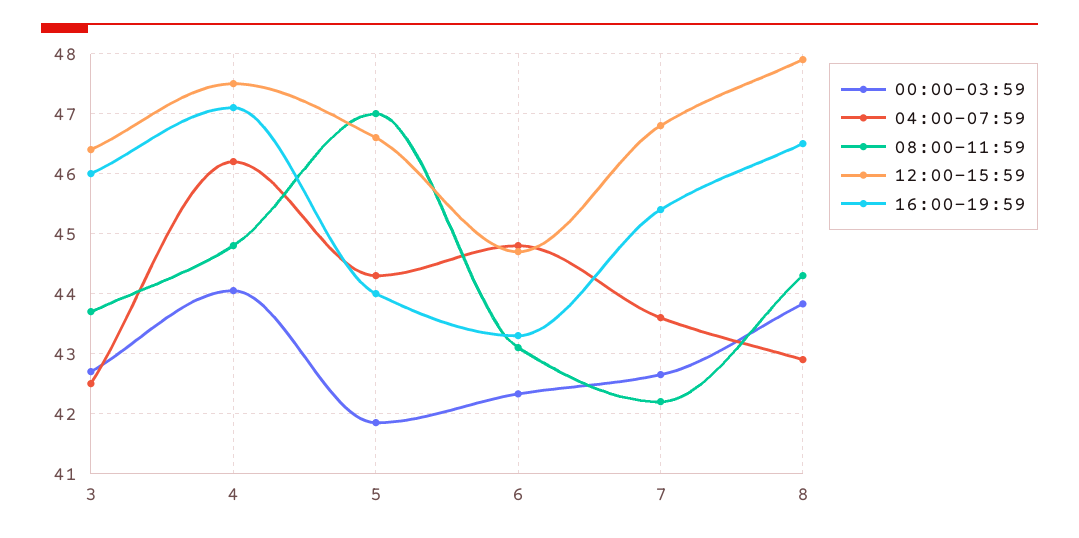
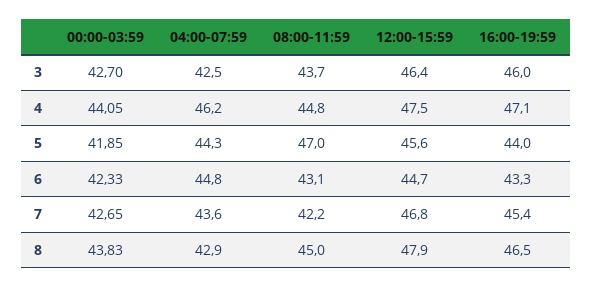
  {
    "00:00-03:59": {
      "3": 42.7,
      "4": 44.05,
      "5": 41.85,
      "6": 42.33,
      "7": 42.65,
      "8": 43.83
    },
    "04:00-07:59": {
      "3": 42.5,
      "4": 46.2,
      "5": 44.3,
      "6": 44.8,
      "7": 43.6,
      "8": 42.9
    },
    "08:00-11:59": {
      "3": 43.7,
      "4": 44.8,
      "5": 47,
      "6": 43.1,
      "7": 42.2,
-     "8": 44.3
+     "8": 45
    },
    "12:00-15:59": {
      "3": 46.4,
      "4": 47.5,
-     "5": 46.6,
+     "5": 45.6,
      "6": 44.7,
      "7": 46.8,
      "8": 47.9
    },
    "16:00-19:59": {
      "3": 46,
      "4": 47.1,
      "5": 44,
      "6": 43.3,
      "7": 45.4,
      "8": 46.5
    }
  }

